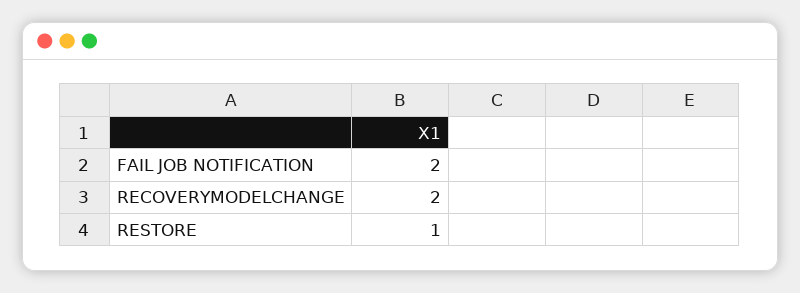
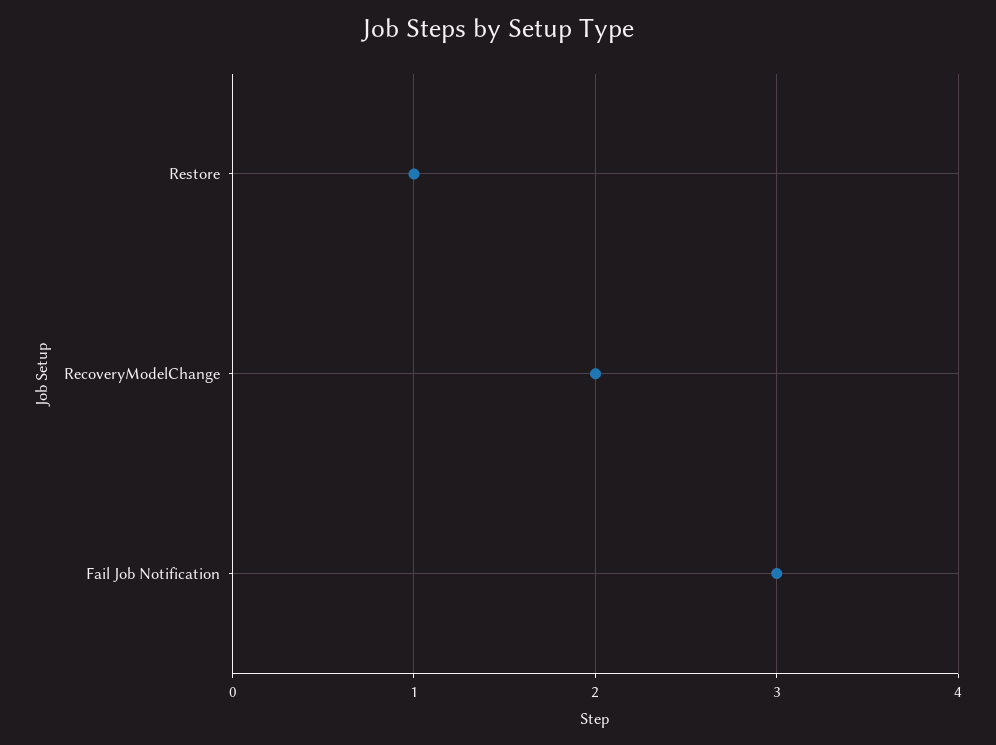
  {
-   "FAIL JOB NOTIFICATION": 2,
+   "FAIL JOB NOTIFICATION": 3,
    "RECOVERYMODELCHANGE": 2,
    "RESTORE": 1
  }

